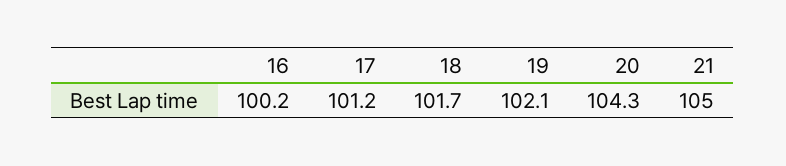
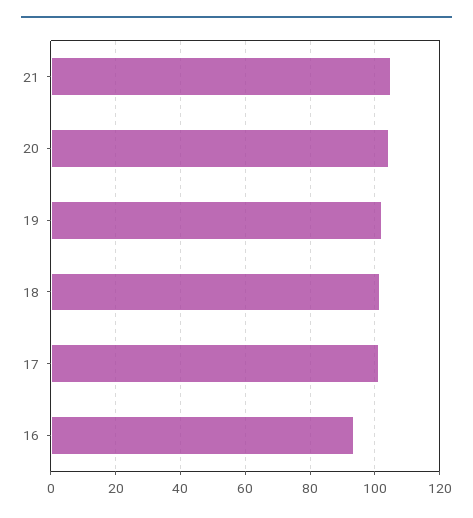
  {
-   "16": 100.2,
+   "16": 94,
    "17": 101.2,
    "18": 101.7,
    "19": 102.1,
    "20": 104.3,
    "21": 105
  }

